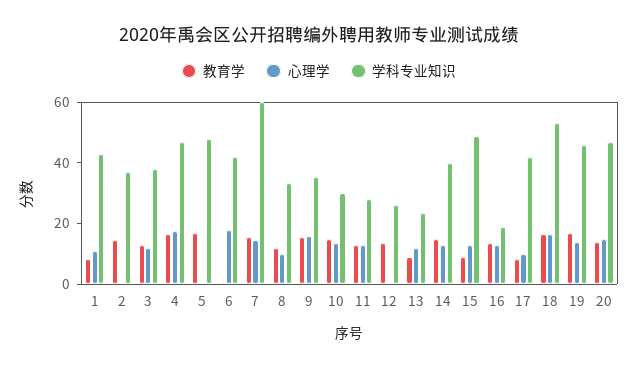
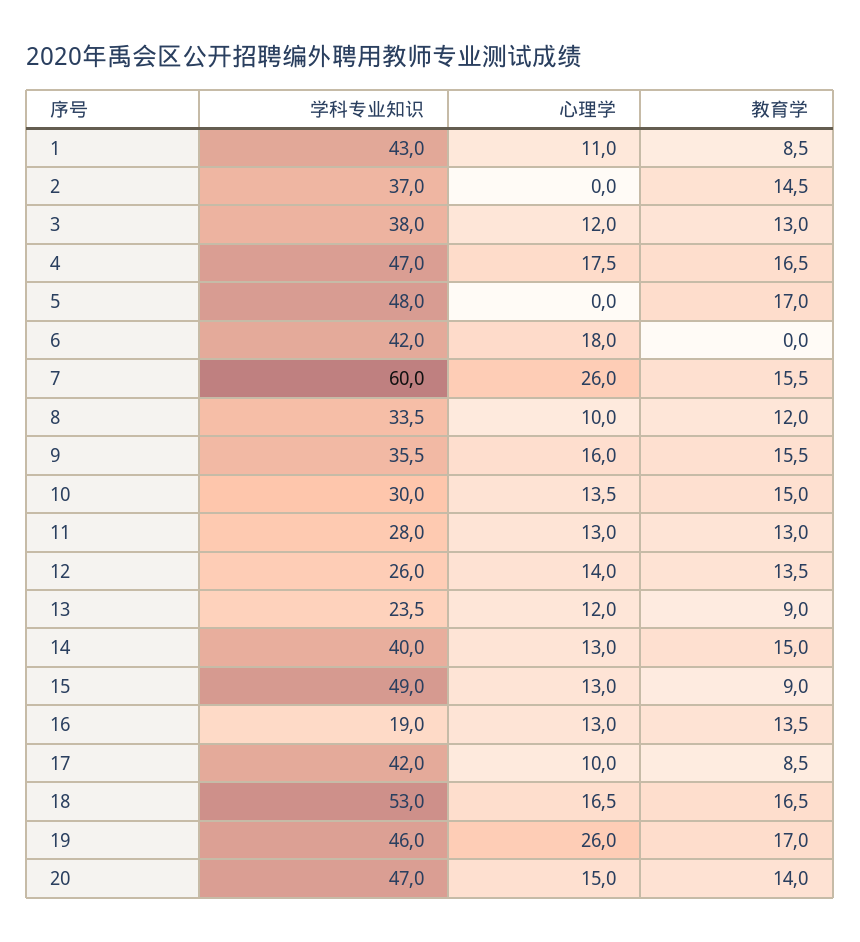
  {
    "教育学": {
      "1": 8.5,
      "2": 14.5,
      "3": 13,
      "4": 16.5,
      "5": 17,
      "6": 0,
      "7": 15.5,
      "8": 12,
      "9": 15.5,
      "10": 15,
      "11": 13,
      "12": 13.5,
      "13": 9,
      "14": 15,
      "15": 9,
      "16": 13.5,
      "17": 8.5,
      "18": 16.5,
      "19": 17,
      "20": 14
    },
    "心理学": {
      "1": 11,
      "2": 0,
      "3": 12,
      "4": 17.5,
      "5": 0,
      "6": 18,
-     "7": 15,
+     "7": 26,
      "8": 10,
      "9": 16,
      "10": 13.5,
      "11": 13,
-     "12": 0,
+     "12": 14,
      "13": 12,
      "14": 13,
      "15": 13,
      "16": 13,
      "17": 10,
      "18": 16.5,
-     "19": 15,
+     "19": 26,
      "20": 15
    },
    "学科专业知识": {
      "1": 43,
      "2": 37,
      "3": 38,
      "4": 47,
      "5": 48,
      "6": 42,
      "7": 60,
      "8": 33.5,
      "9": 35.5,
      "10": 30,
      "11": 28,
      "12": 26,
      "13": 23.5,
      "14": 40,
      "15": 49,
      "16": 19,
      "17": 42,
      "18": 53,
      "19": 46,
      "20": 47
    }
  }

